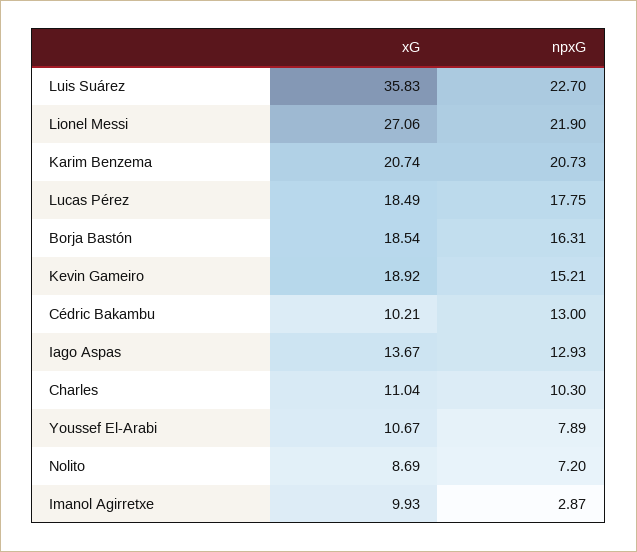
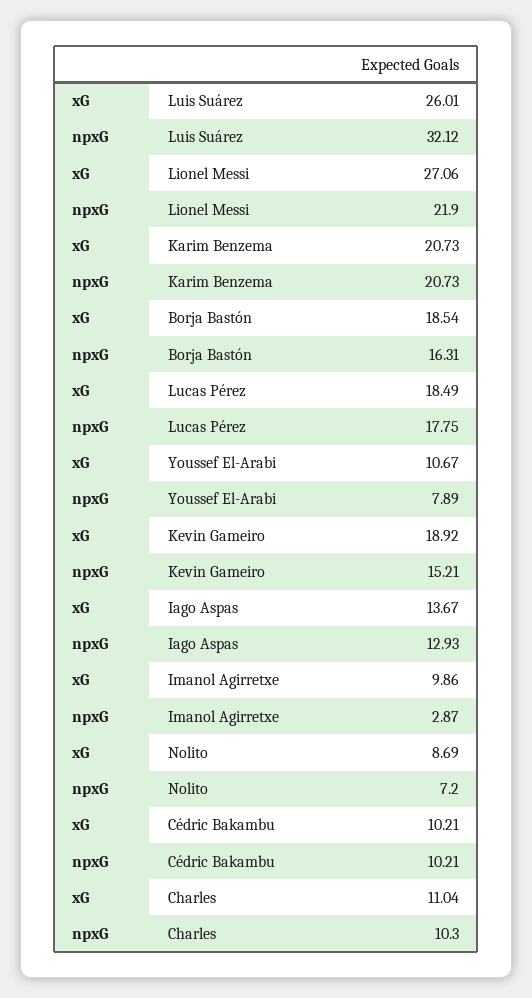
  {
    "xG": {
-     "Luis Suárez": 35.83,
+     "Luis Suárez": 26.01,
      "Lionel Messi": 27.06,
-     "Karim Benzema": 20.74,
+     "Karim Benzema": 20.73,
      "Lucas Pérez": 18.49,
      "Borja Bastón": 18.54,
      "Kevin Gameiro": 18.92,
      "Cédric Bakambu": 10.21,
      "Iago Aspas": 13.67,
      "Charles": 11.04,
      "Youssef El-Arabi": 10.67,
      "Nolito": 8.69,
-     "Imanol Agirretxe": 9.93
+     "Imanol Agirretxe": 9.86
    },
    "npxG": {
-     "Luis Suárez": 22.7,
+     "Luis Suárez": 32.12,
      "Lionel Messi": 21.9,
      "Karim Benzema": 20.73,
      "Lucas Pérez": 17.75,
      "Borja Bastón": 16.31,
      "Kevin Gameiro": 15.21,
-     "Cédric Bakambu": 13,
+     "Cédric Bakambu": 10.21,
      "Iago Aspas": 12.93,
      "Charles": 10.3,
      "Youssef El-Arabi": 7.89,
      "Nolito": 7.2,
      "Imanol Agirretxe": 2.87
    }
  }

